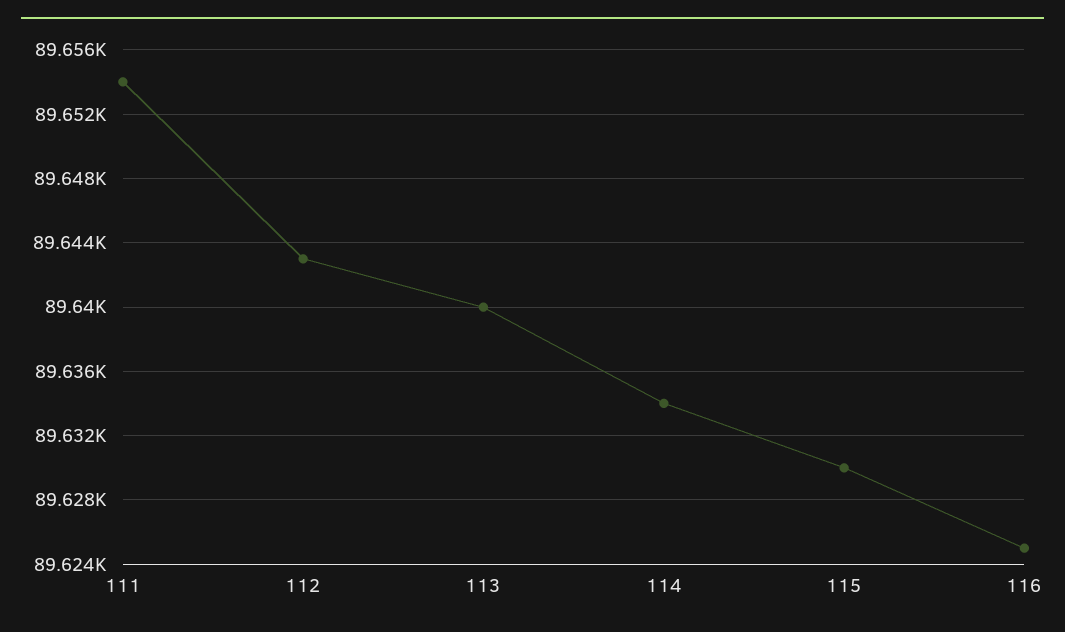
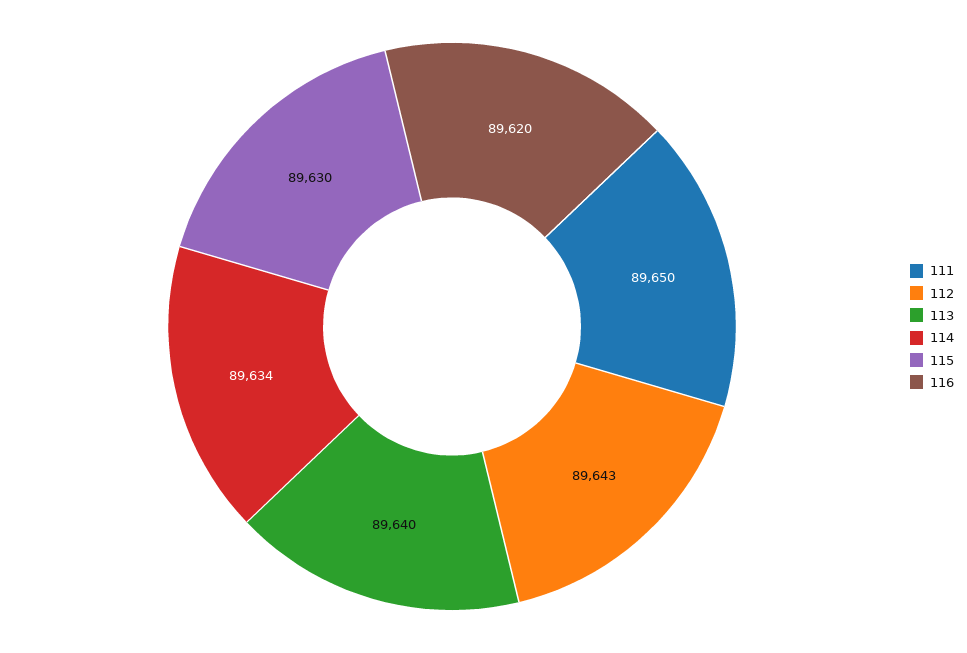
  {
-   "111": 89654,
+   "111": 89650,
    "112": 89643,
    "113": 89640,
    "114": 89634,
    "115": 89630,
-   "116": 89625
+   "116": 89620
  }

